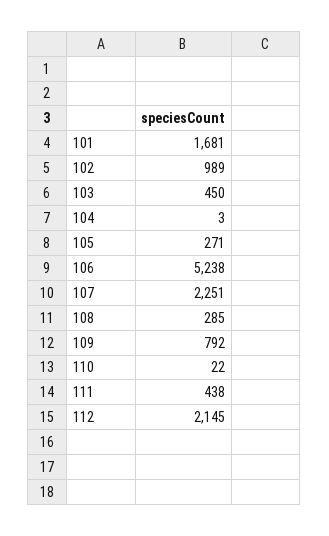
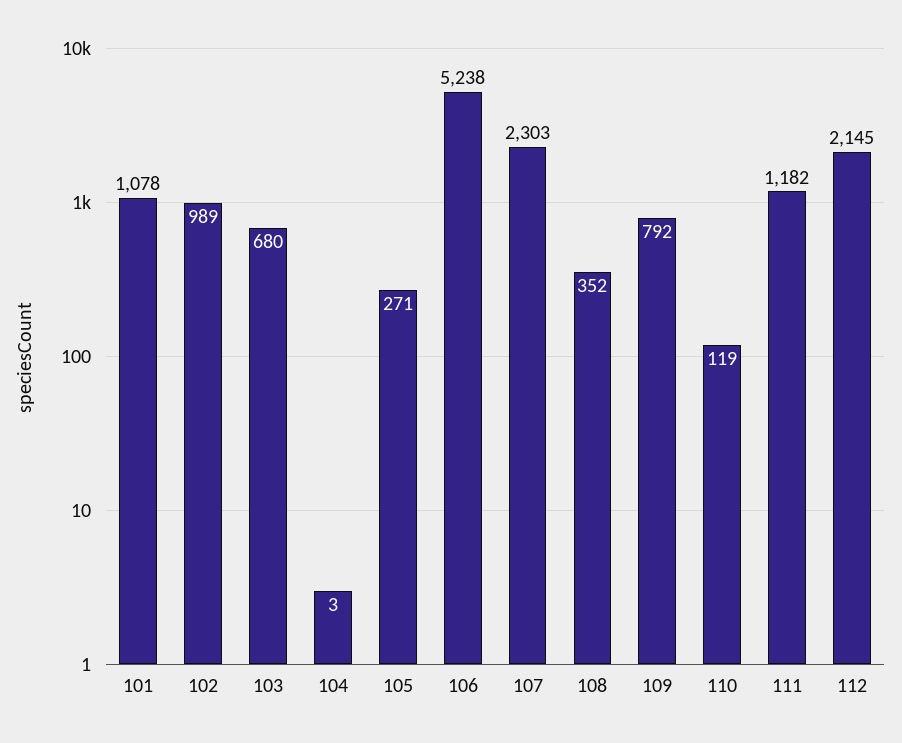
  {
-   "101": 1681,
+   "101": 1078,
    "102": 989,
-   "103": 450,
+   "103": 680,
    "104": 3,
    "105": 271,
    "106": 5238,
-   "107": 2251,
+   "107": 2303,
-   "108": 285,
+   "108": 352,
    "109": 792,
-   "110": 22,
+   "110": 119,
-   "111": 438,
+   "111": 1182,
    "112": 2145
  }

